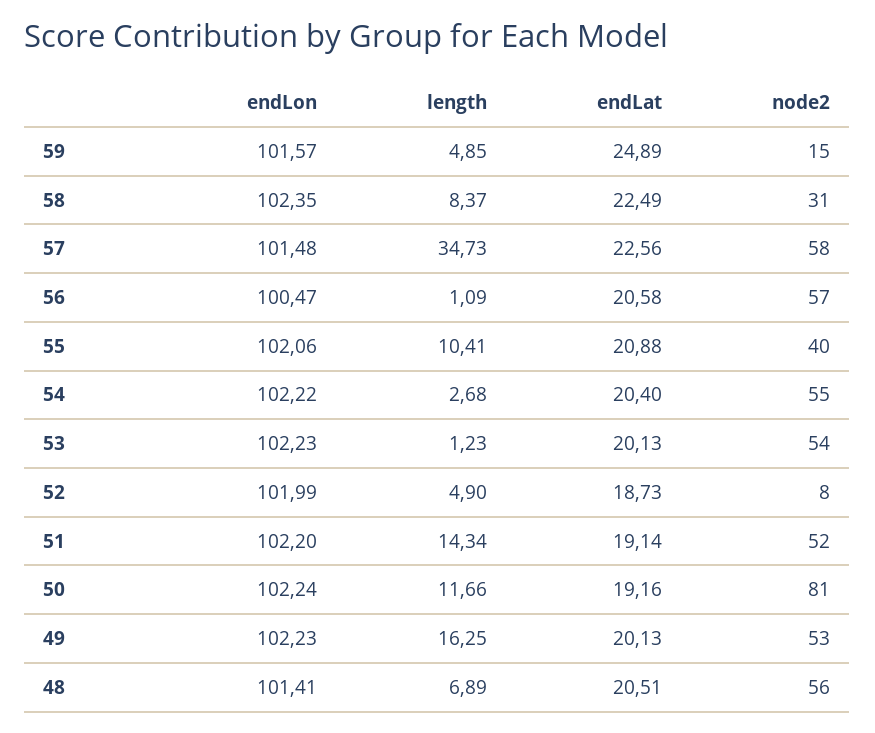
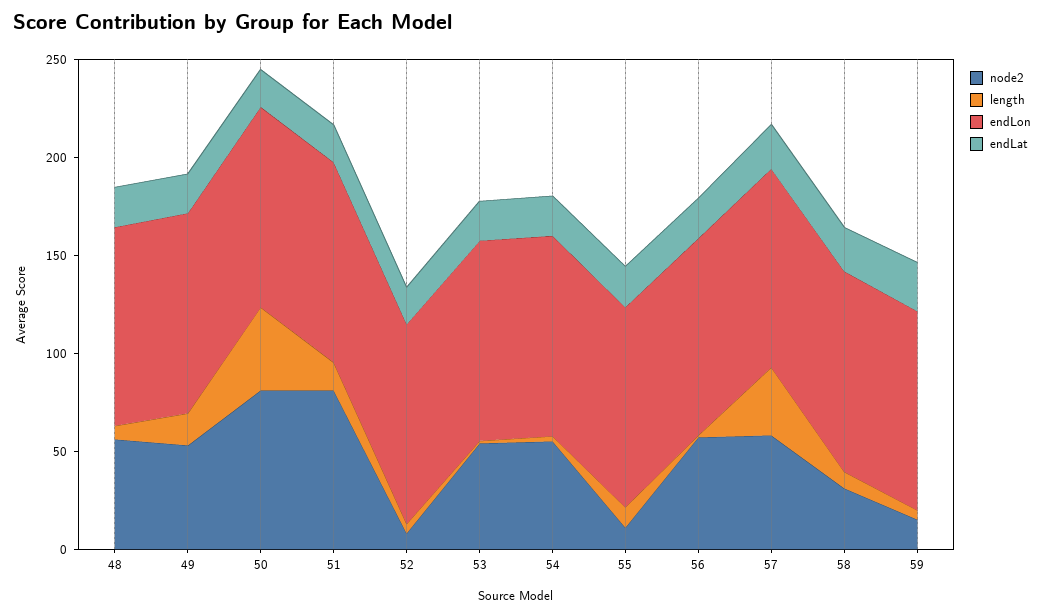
  {
    "endLon": {
      "59": 101.57,
      "58": 102.35,
      "57": 101.48,
      "56": 100.47,
      "55": 102.06,
      "54": 102.22,
      "53": 102.23,
      "52": 101.99,
      "51": 102.2,
      "50": 102.24,
      "49": 102.23,
      "48": 101.41
    },
    "length": {
      "59": 4.85,
      "58": 8.37,
      "57": 34.73,
      "56": 1.09,
      "55": 10.41,
      "54": 2.68,
      "53": 1.23,
      "52": 4.9,
      "51": 14.34,
-     "50": 11.66,
+     "50": 40,
      "49": 16.25,
      "48": 6.89
    },
    "endLat": {
      "59": 24.89,
      "58": 22.49,
      "57": 22.56,
      "56": 20.58,
      "55": 20.88,
      "54": 20.4,
      "53": 20.13,
      "52": 18.73,
      "51": 19.14,
      "50": 19.16,
      "49": 20.13,
      "48": 20.51
    },
    "node2": {
      "59": 15,
      "58": 31,
      "57": 58,
      "56": 57,
-     "55": 40,
+     "55": 10,
      "54": 55,
      "53": 54,
      "52": 8,
-     "51": 52,
+     "51": 80,
      "50": 81,
      "49": 53,
      "48": 56
    }
  }

